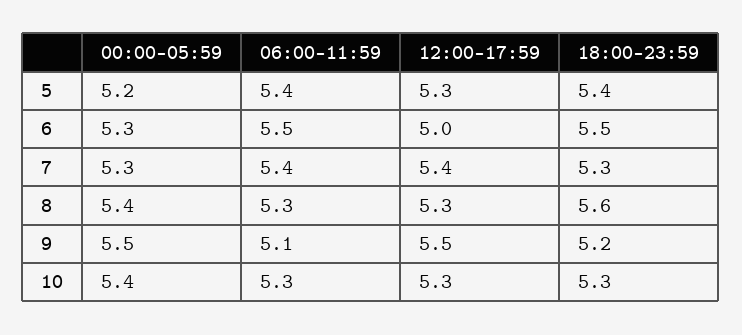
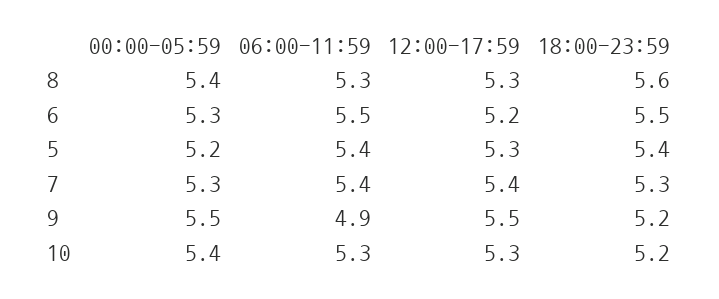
  {
    "00:00-05:59": {
      "5": 5.2,
      "6": 5.3,
      "7": 5.3,
      "8": 5.4,
      "9": 5.5,
      "10": 5.4
    },
    "06:00-11:59": {
      "5": 5.4,
      "6": 5.5,
      "7": 5.4,
      "8": 5.3,
-     "9": 5.1,
+     "9": 4.9,
      "10": 5.3
    },
    "12:00-17:59": {
      "5": 5.3,
-     "6": 5,
+     "6": 5.2,
      "7": 5.4,
      "8": 5.3,
      "9": 5.5,
      "10": 5.3
    },
    "18:00-23:59": {
      "5": 5.4,
      "6": 5.5,
      "7": 5.3,
      "8": 5.6,
      "9": 5.2,
-     "10": 5.3
+     "10": 5.2
    }
  }

